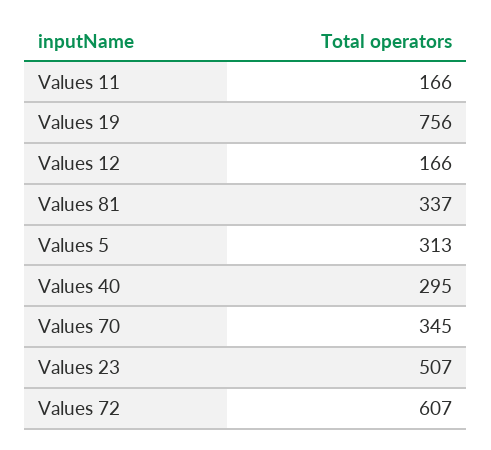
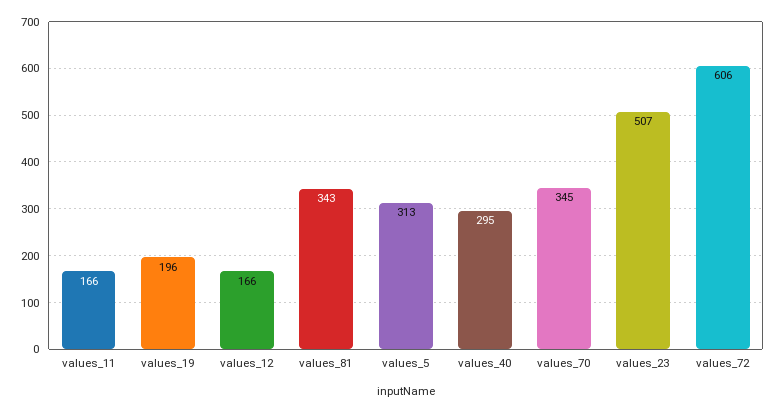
  {
    "Values 11": 166,
-   "Values 19": 756,
+   "Values 19": 196,
    "Values 12": 166,
-   "Values 81": 337,
+   "Values 81": 343,
    "Values 5": 313,
    "Values 40": 295,
    "Values 70": 345,
    "Values 23": 507,
-   "Values 72": 607
+   "Values 72": 606
  }

